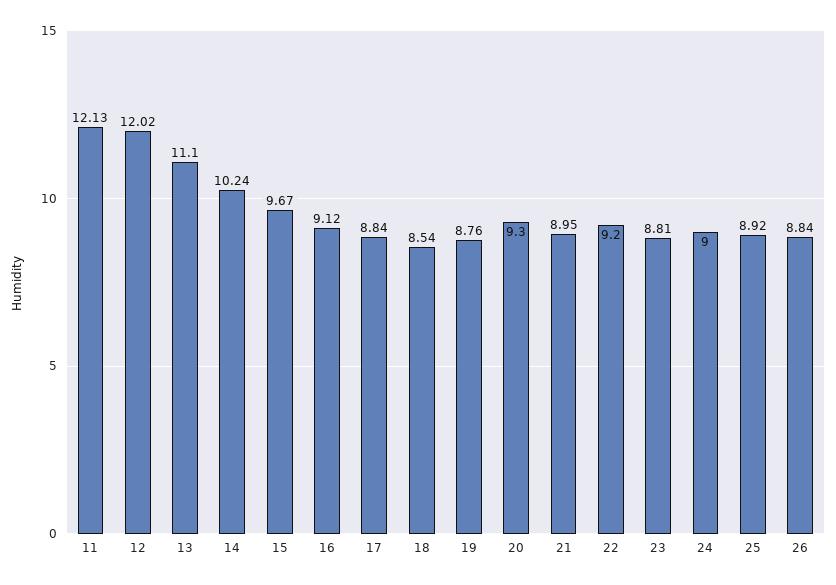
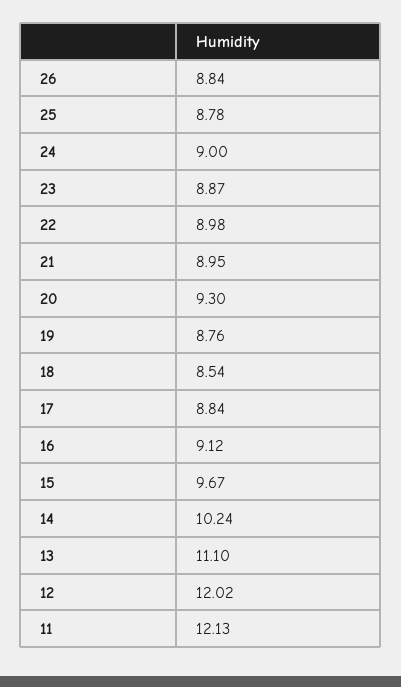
  {
    "11": 12.13,
    "12": 12.02,
    "13": 11.1,
    "14": 10.24,
    "15": 9.67,
    "16": 9.12,
    "17": 8.84,
    "18": 8.54,
    "19": 8.76,
    "20": 9.3,
    "21": 8.95,
-   "22": 9.2,
+   "22": 8.98,
-   "23": 8.81,
+   "23": 8.87,
    "24": 9,
-   "25": 8.92,
+   "25": 8.78,
    "26": 8.84
  }

